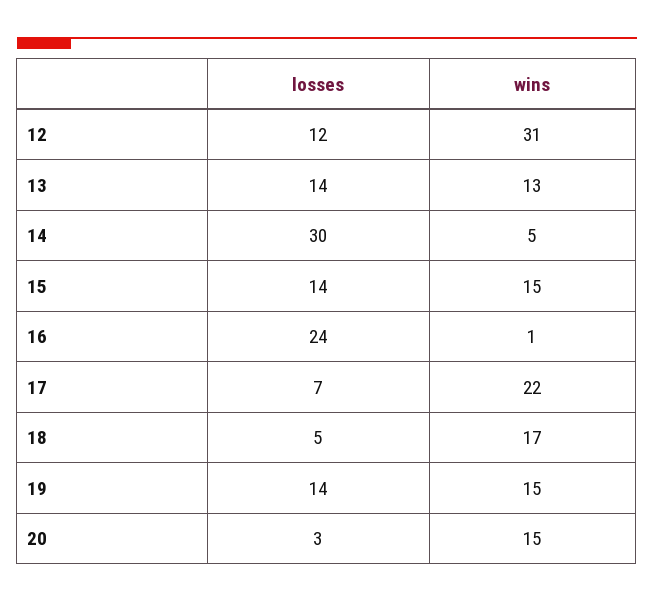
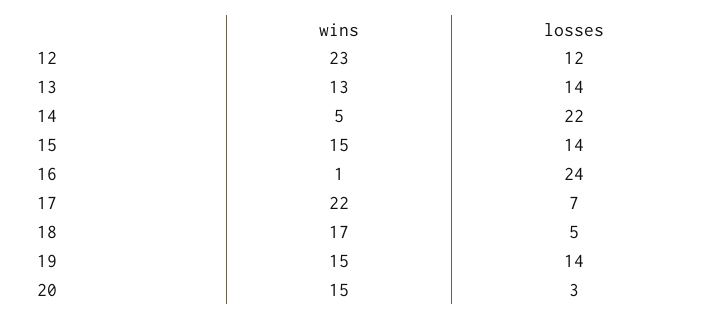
  {
    "losses": {
      "12": 12,
      "13": 14,
-     "14": 30,
+     "14": 22,
      "15": 14,
      "16": 24,
      "17": 7,
      "18": 5,
      "19": 14,
      "20": 3
    },
    "wins": {
-     "12": 31,
+     "12": 23,
      "13": 13,
      "14": 5,
      "15": 15,
      "16": 1,
      "17": 22,
      "18": 17,
      "19": 15,
      "20": 15
    }
  }

